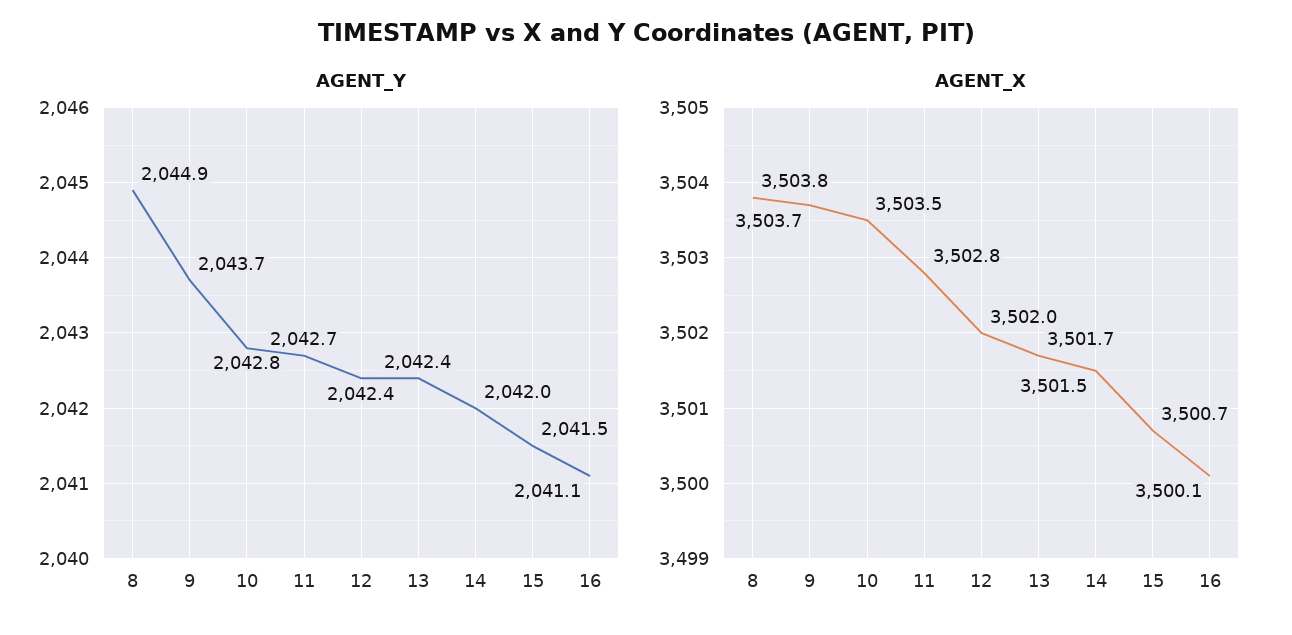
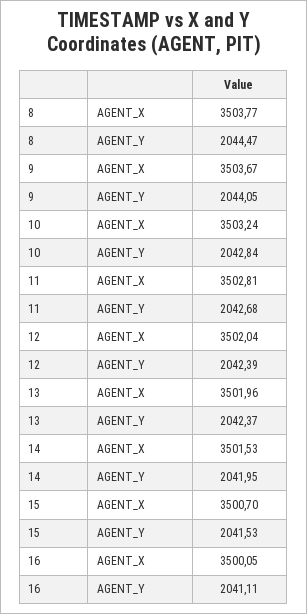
  {
    "AGENT_Y": {
-     "8": 2044.9,
+     "8": 2044.47,
-     "9": 2043.7,
+     "9": 2044.05,
      "10": 2042.84,
      "11": 2042.68,
      "12": 2042.39,
      "13": 2042.37,
      "14": 2041.95,
      "15": 2041.53,
      "16": 2041.11
    },
    "AGENT_X": {
      "8": 3503.77,
      "9": 3503.67,
-     "10": 3503.5,
+     "10": 3503.24,
      "11": 3502.81,
      "12": 3502.04,
-     "13": 3501.7,
+     "13": 3501.96,
      "14": 3501.53,
      "15": 3500.7,
      "16": 3500.05
    }
  }

